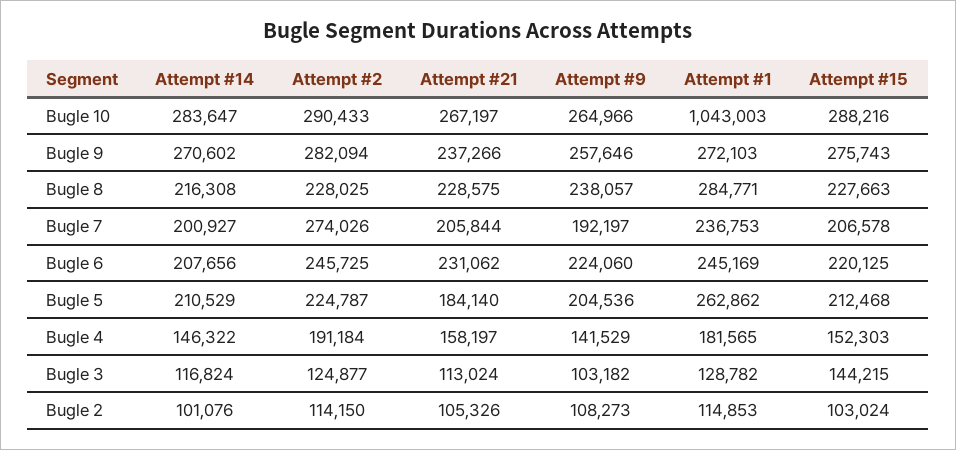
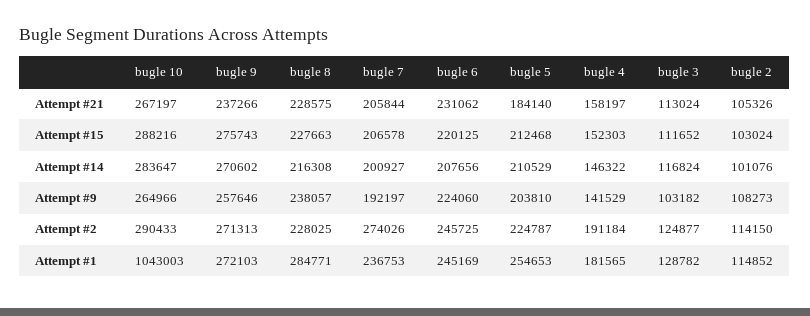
  {
    "Attempt #14": {
      "Bugle 10": 283647,
      "Bugle 9": 270602,
      "Bugle 8": 216308,
      "Bugle 7": 200927,
      "Bugle 6": 207656,
      "Bugle 5": 210529,
      "Bugle 4": 146322,
      "Bugle 3": 116824,
      "Bugle 2": 101076
    },
    "Attempt #2": {
      "Bugle 10": 290433,
-     "Bugle 9": 282094,
+     "Bugle 9": 271313,
      "Bugle 8": 228025,
      "Bugle 7": 274026,
      "Bugle 6": 245725,
      "Bugle 5": 224787,
      "Bugle 4": 191184,
      "Bugle 3": 124877,
      "Bugle 2": 114150
    },
    "Attempt #21": {
      "Bugle 10": 267197,
      "Bugle 9": 237266,
      "Bugle 8": 228575,
      "Bugle 7": 205844,
      "Bugle 6": 231062,
      "Bugle 5": 184140,
      "Bugle 4": 158197,
      "Bugle 3": 113024,
      "Bugle 2": 105326
    },
    "Attempt #9": {
      "Bugle 10": 264966,
      "Bugle 9": 257646,
      "Bugle 8": 238057,
      "Bugle 7": 192197,
      "Bugle 6": 224060,
-     "Bugle 5": 204536,
+     "Bugle 5": 203810,
      "Bugle 4": 141529,
      "Bugle 3": 103182,
      "Bugle 2": 108273
    },
    "Attempt #1": {
      "Bugle 10": 1043003,
      "Bugle 9": 272103,
      "Bugle 8": 284771,
      "Bugle 7": 236753,
      "Bugle 6": 245169,
-     "Bugle 5": 262862,
+     "Bugle 5": 254653,
      "Bugle 4": 181565,
      "Bugle 3": 128782,
-     "Bugle 2": 114853
+     "Bugle 2": 114852
    },
    "Attempt #15": {
      "Bugle 10": 288216,
      "Bugle 9": 275743,
      "Bugle 8": 227663,
      "Bugle 7": 206578,
      "Bugle 6": 220125,
      "Bugle 5": 212468,
      "Bugle 4": 152303,
-     "Bugle 3": 144215,
+     "Bugle 3": 111652,
      "Bugle 2": 103024
    }
  }

